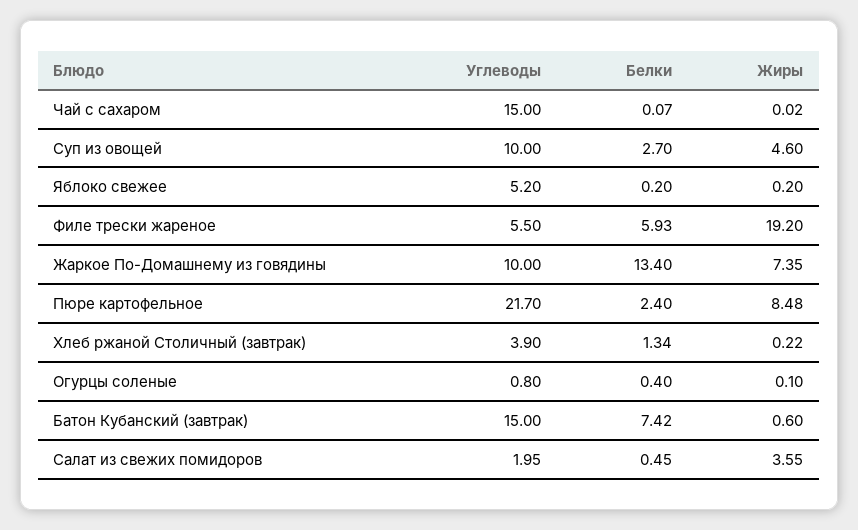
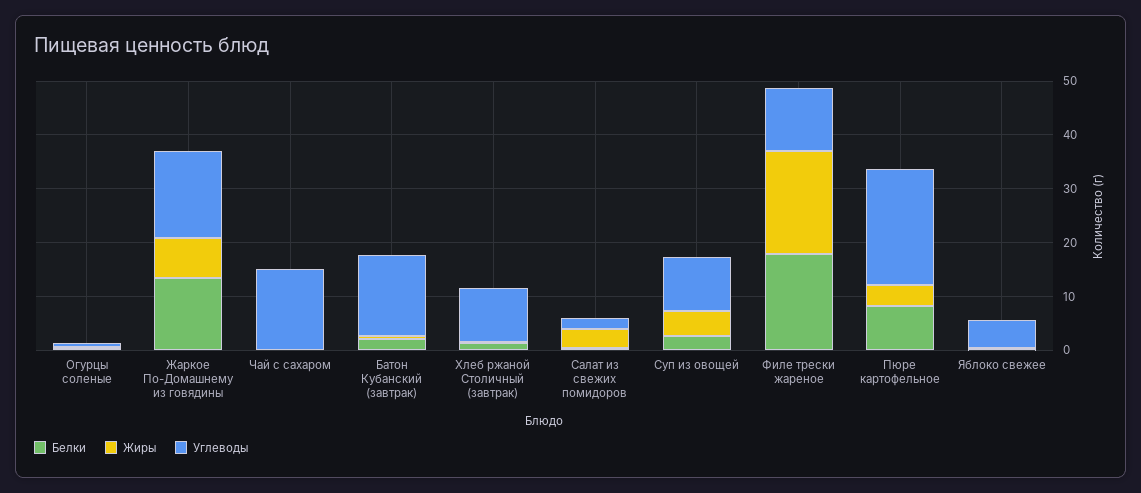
  {
    "Углеводы": {
      "Чай с сахаром": 15,
      "Суп из овощей": 10,
      "Яблоко свежее": 5.2,
-     "Филе трески жареное": 5.5,
+     "Филе трески жареное": 12,
-     "Жаркое По-Домашнему из говядины": 10,
+     "Жаркое По-Домашнему из говядины": 16,
      "Пюре картофельное": 21.7,
-     "Хлеб ржаной Столичный (завтрак)": 3.9,
+     "Хлеб ржаной Столичный (завтрак)": 10,
      "Огурцы соленые": 0.8,
      "Батон Кубанский (завтрак)": 15,
      "Салат из свежих помидоров": 1.95
    },
    "Белки": {
      "Чай с сахаром": 0.07,
      "Суп из овощей": 2.7,
      "Яблоко свежее": 0.2,
-     "Филе трески жареное": 5.93,
+     "Филе трески жареное": 18,
      "Жаркое По-Домашнему из говядины": 13.4,
-     "Пюре картофельное": 2.4,
+     "Пюре картофельное": 8,
      "Хлеб ржаной Столичный (завтрак)": 1.34,
      "Огурцы соленые": 0.4,
-     "Батон Кубанский (завтрак)": 7.42,
+     "Батон Кубанский (завтрак)": 2,
      "Салат из свежих помидоров": 0.45
    },
    "Жиры": {
      "Чай с сахаром": 0.02,
      "Суп из овощей": 4.6,
      "Яблоко свежее": 0.2,
      "Филе трески жареное": 19.2,
      "Жаркое По-Домашнему из говядины": 7.35,
-     "Пюре картофельное": 8.48,
+     "Пюре картофельное": 4,
      "Хлеб ржаной Столичный (завтрак)": 0.22,
      "Огурцы соленые": 0.1,
      "Батон Кубанский (завтрак)": 0.6,
      "Салат из свежих помидоров": 3.55
    }
  }

